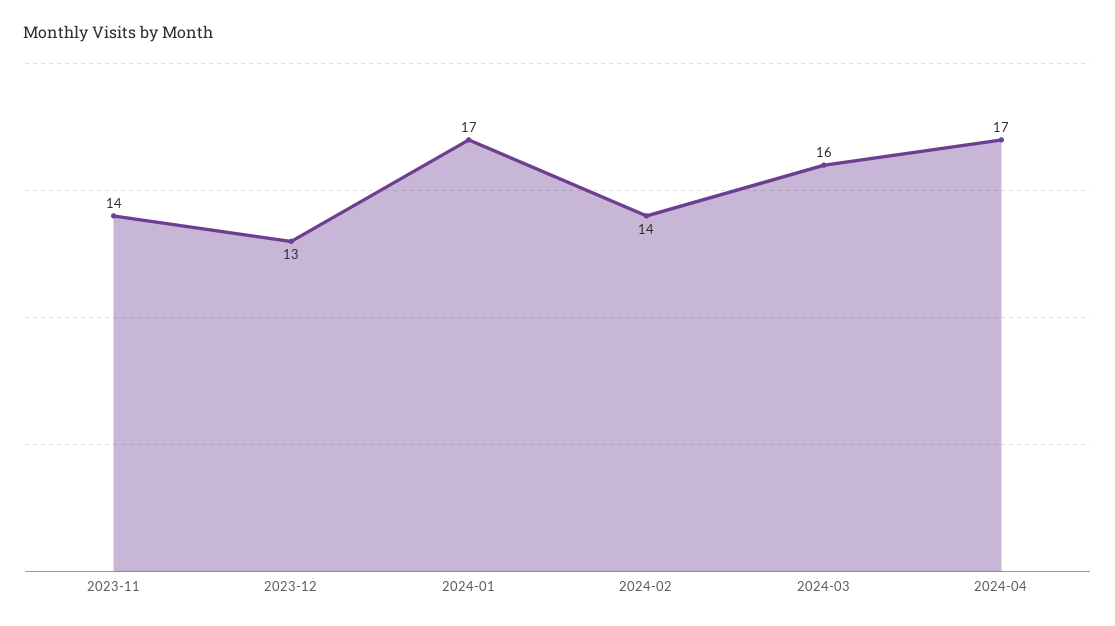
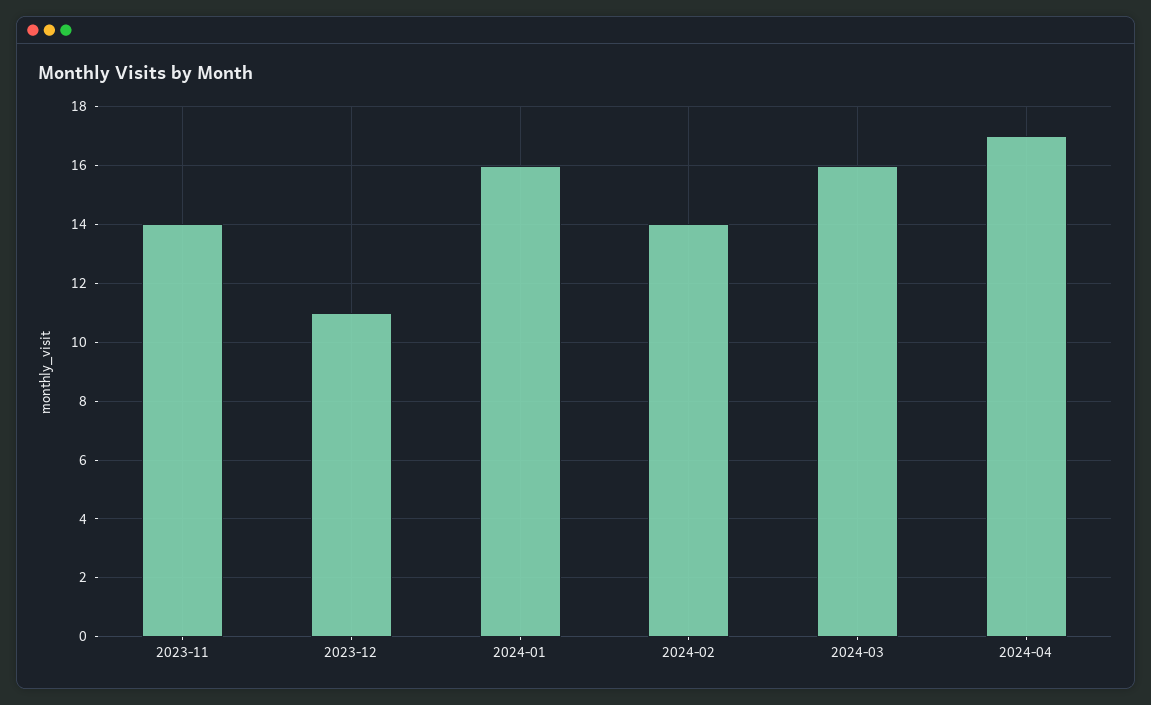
  {
    "2023-11": 14,
-   "2023-12": 13,
+   "2023-12": 11,
-   "2024-01": 17,
+   "2024-01": 16,
    "2024-02": 14,
    "2024-03": 16,
    "2024-04": 17
  }

